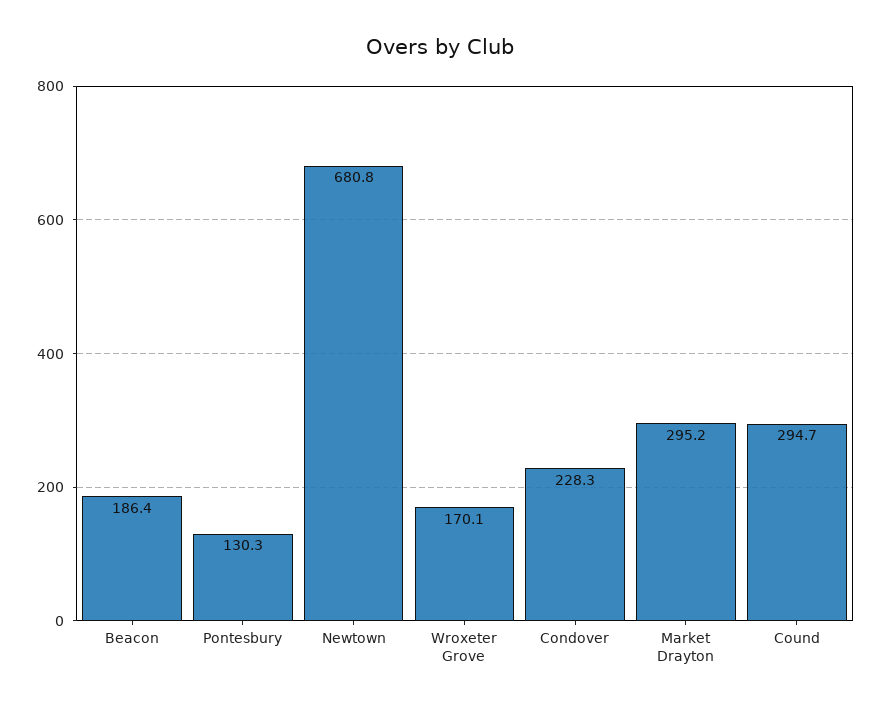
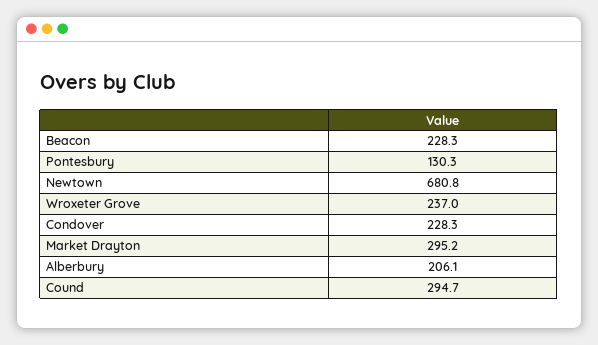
  {
-   "Beacon": 186.4,
+   "Beacon": 228.3,
    "Pontesbury": 130.3,
    "Newtown": 680.8,
-   "Wroxeter Grove": 170.1,
+   "Wroxeter Grove": 237,
    "Condover": 228.3,
    "Market Drayton": 295.2,
-   "Cound": 294.7
+   "Cound": 294.7,
+   "Alberbury": 206.1
  }

